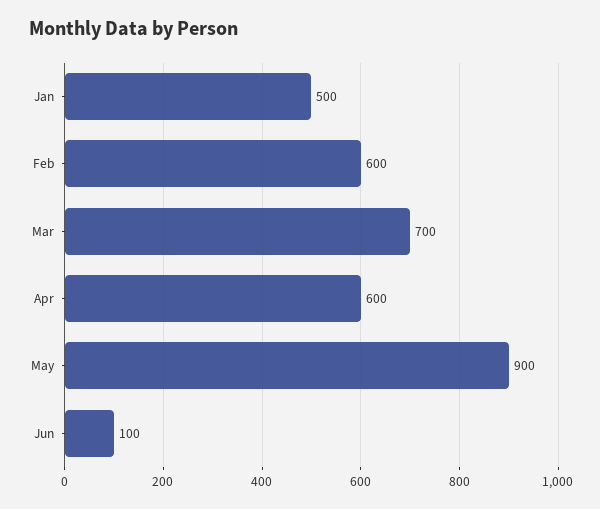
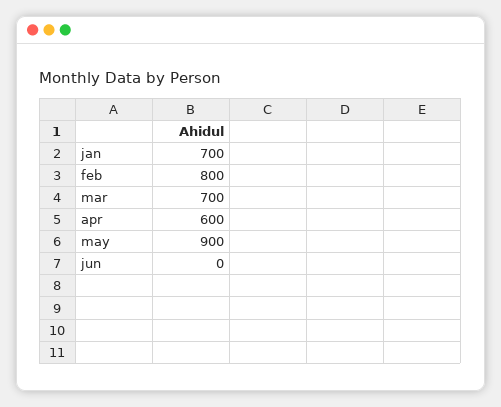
  {
-   "Jan": 500,
+   "Jan": 700,
-   "Feb": 600,
+   "Feb": 800,
    "Mar": 700,
    "Apr": 600,
    "May": 900,
-   "Jun": 100
+   "Jun": 0
  }

